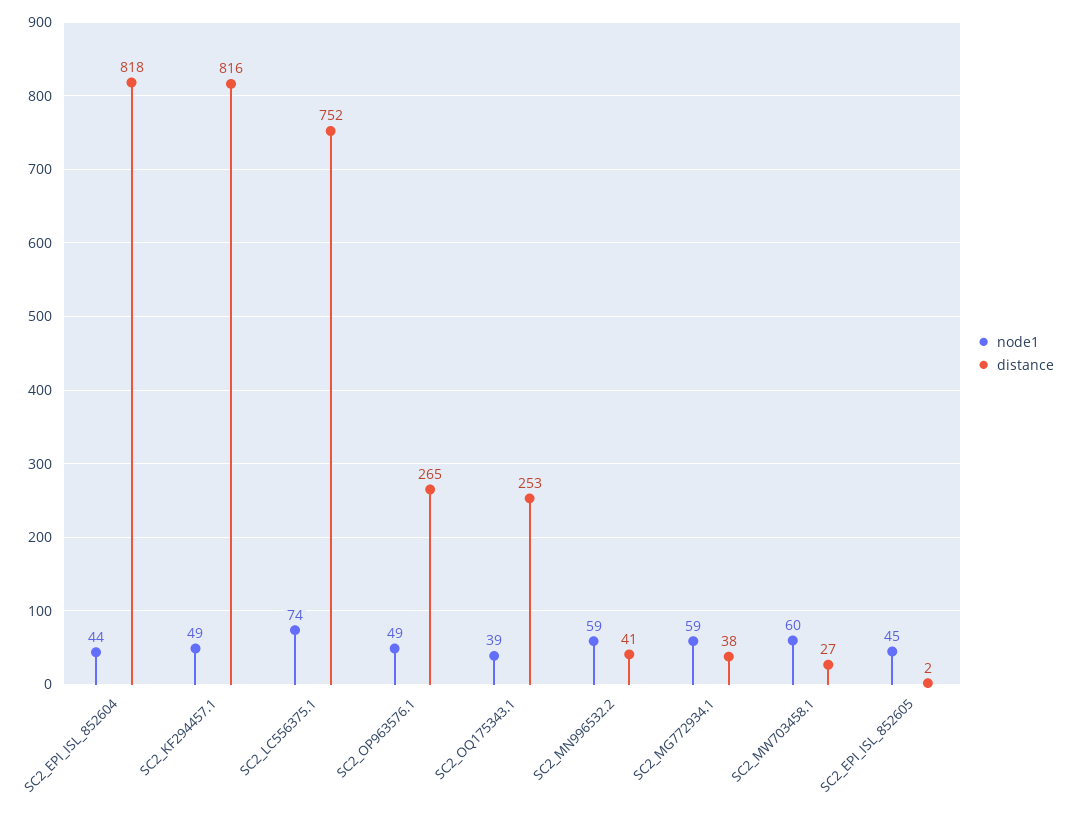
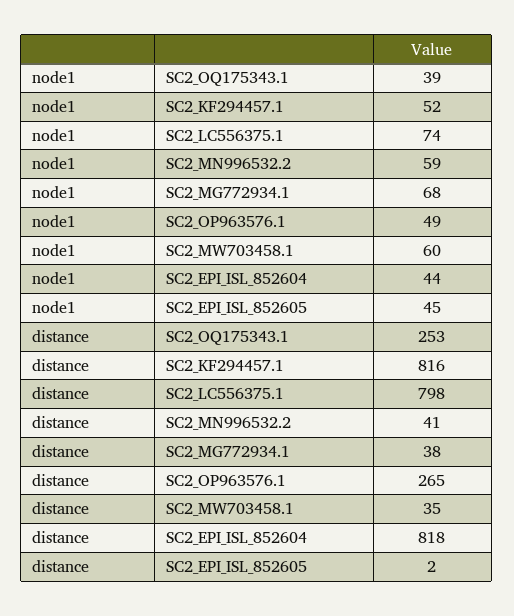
  {
    "node1": {
      "SC2_EPI_ISL_852604": 44,
-     "SC2_KF294457.1": 49,
+     "SC2_KF294457.1": 52,
      "SC2_LC556375.1": 74,
      "SC2_OP963576.1": 49,
      "SC2_OQ175343.1": 39,
      "SC2_MN996532.2": 59,
-     "SC2_MG772934.1": 59,
+     "SC2_MG772934.1": 68,
      "SC2_MW703458.1": 60,
      "SC2_EPI_ISL_852605": 45
    },
    "distance": {
      "SC2_EPI_ISL_852604": 818,
      "SC2_KF294457.1": 816,
-     "SC2_LC556375.1": 752,
+     "SC2_LC556375.1": 798,
      "SC2_OP963576.1": 265,
      "SC2_OQ175343.1": 253,
      "SC2_MN996532.2": 41,
      "SC2_MG772934.1": 38,
-     "SC2_MW703458.1": 27,
+     "SC2_MW703458.1": 35,
      "SC2_EPI_ISL_852605": 2
    }
  }

